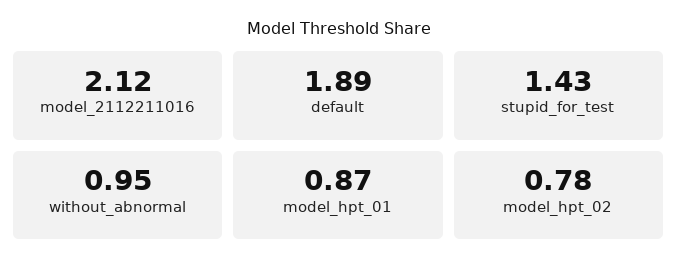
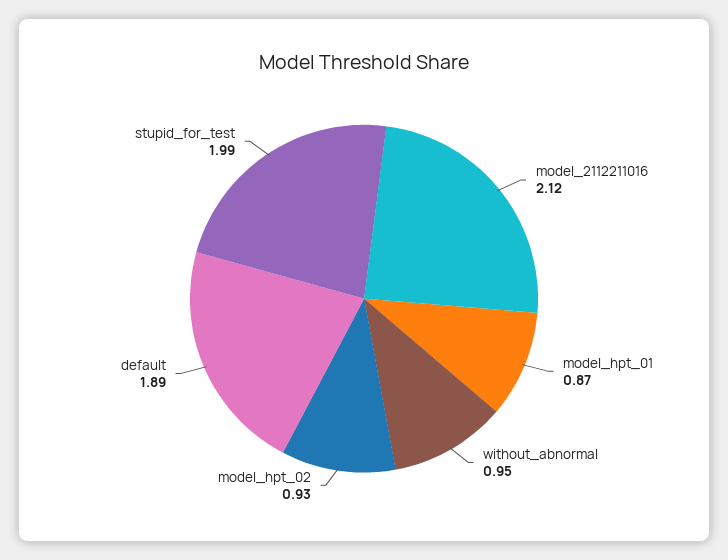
  {
    "model_2112211016": 2.12,
    "default": 1.89,
-   "stupid_for_test": 1.43,
+   "stupid_for_test": 1.99,
    "without_abnormal": 0.95,
    "model_hpt_01": 0.87,
-   "model_hpt_02": 0.78
+   "model_hpt_02": 0.93
  }

